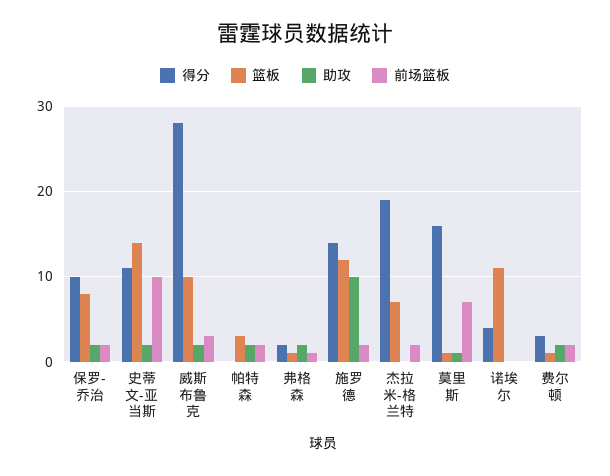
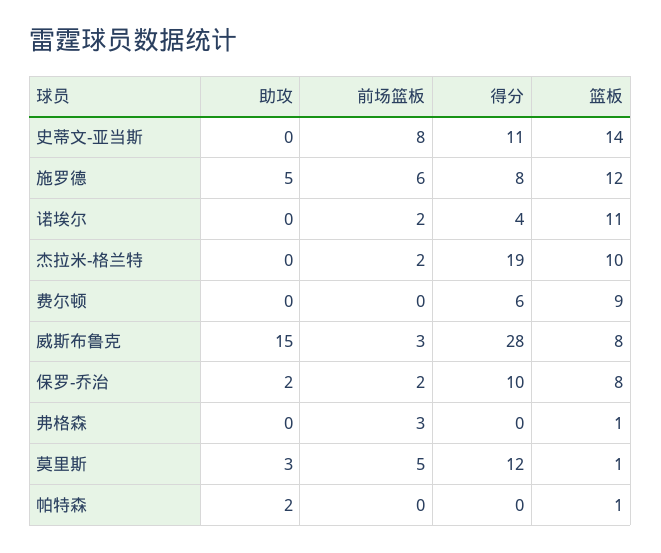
  {
    "得分": {
      "保罗-乔治": 10,
      "史蒂文-亚当斯": 11,
      "威斯布鲁克": 28,
      "帕特森": 0,
-     "弗格森": 2,
+     "弗格森": 0,
-     "施罗德": 14,
+     "施罗德": 8,
      "杰拉米-格兰特": 19,
-     "莫里斯": 16,
+     "莫里斯": 12,
      "诺埃尔": 4,
-     "费尔顿": 3
+     "费尔顿": 6
    },
    "篮板": {
      "保罗-乔治": 8,
      "史蒂文-亚当斯": 14,
-     "威斯布鲁克": 10,
+     "威斯布鲁克": 8,
-     "帕特森": 3,
+     "帕特森": 1,
      "弗格森": 1,
      "施罗德": 12,
-     "杰拉米-格兰特": 7,
+     "杰拉米-格兰特": 10,
      "莫里斯": 1,
      "诺埃尔": 11,
-     "费尔顿": 1
+     "费尔顿": 9
    },
    "助攻": {
      "保罗-乔治": 2,
-     "史蒂文-亚当斯": 2,
+     "史蒂文-亚当斯": 0,
-     "威斯布鲁克": 2,
+     "威斯布鲁克": 15,
      "帕特森": 2,
-     "弗格森": 2,
+     "弗格森": 0,
-     "施罗德": 10,
+     "施罗德": 5,
      "杰拉米-格兰特": 0,
-     "莫里斯": 1,
+     "莫里斯": 3,
      "诺埃尔": 0,
-     "费尔顿": 2
+     "费尔顿": 0
    },
    "前场篮板": {
      "保罗-乔治": 2,
-     "史蒂文-亚当斯": 10,
+     "史蒂文-亚当斯": 8,
      "威斯布鲁克": 3,
-     "帕特森": 2,
+     "帕特森": 0,
-     "弗格森": 1,
+     "弗格森": 3,
-     "施罗德": 2,
+     "施罗德": 6,
      "杰拉米-格兰特": 2,
-     "莫里斯": 7,
+     "莫里斯": 5,
-     "诺埃尔": 0,
+     "诺埃尔": 2,
-     "费尔顿": 2
+     "费尔顿": 0
    }
  }

